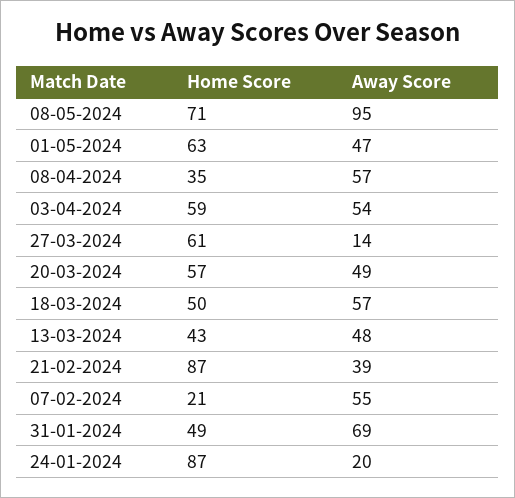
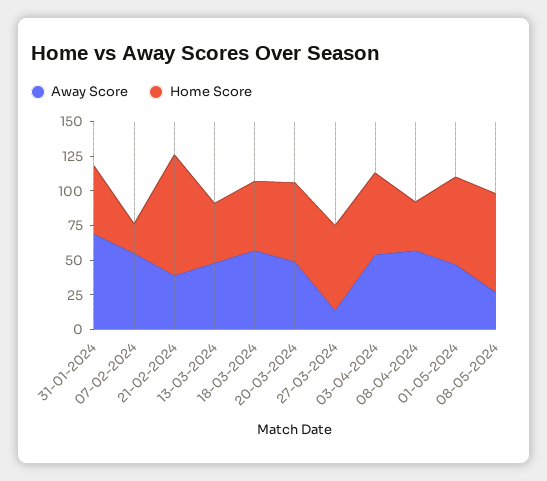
  {
    "Home Score": {
      "08-05-2024": 71,
      "01-05-2024": 63,
      "08-04-2024": 35,
      "03-04-2024": 59,
      "27-03-2024": 61,
      "20-03-2024": 57,
      "18-03-2024": 50,
      "13-03-2024": 43,
      "21-02-2024": 87,
      "07-02-2024": 21,
-     "31-01-2024": 49,
+     "31-01-2024": 49
-     "24-01-2024": 87
    },
    "Away Score": {
-     "08-05-2024": 95,
+     "08-05-2024": 25,
      "01-05-2024": 47,
      "08-04-2024": 57,
      "03-04-2024": 54,
      "27-03-2024": 14,
      "20-03-2024": 49,
      "18-03-2024": 57,
      "13-03-2024": 48,
      "21-02-2024": 39,
      "07-02-2024": 55,
-     "31-01-2024": 69,
+     "31-01-2024": 69
-     "24-01-2024": 20
    }
  }

